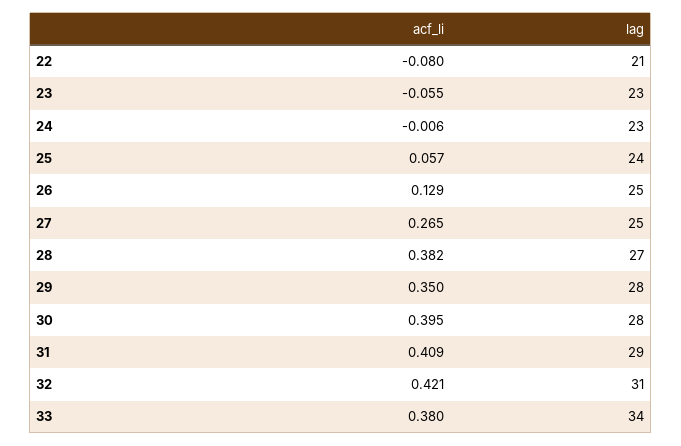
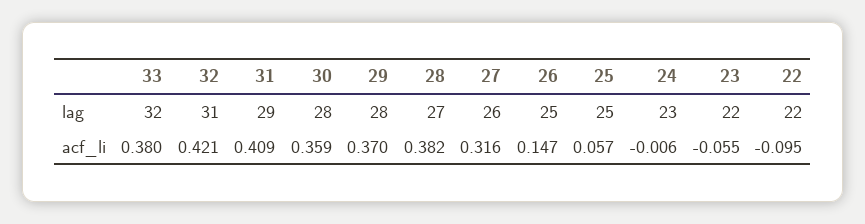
  {
    "acf_li": {
-     "22": -0.08,
+     "22": -0.095,
      "23": -0.055,
      "24": -0.006,
      "25": 0.057,
-     "26": 0.129,
+     "26": 0.147,
-     "27": 0.265,
+     "27": 0.316,
      "28": 0.382,
-     "29": 0.35,
+     "29": 0.37,
-     "30": 0.395,
+     "30": 0.359,
      "31": 0.409,
      "32": 0.421,
      "33": 0.38
    },
    "lag": {
-     "22": 21,
+     "22": 22,
-     "23": 23,
+     "23": 22,
      "24": 23,
-     "25": 24,
+     "25": 25,
      "26": 25,
-     "27": 25,
+     "27": 26,
      "28": 27,
      "29": 28,
      "30": 28,
      "31": 29,
      "32": 31,
-     "33": 34
+     "33": 32
    }
  }

